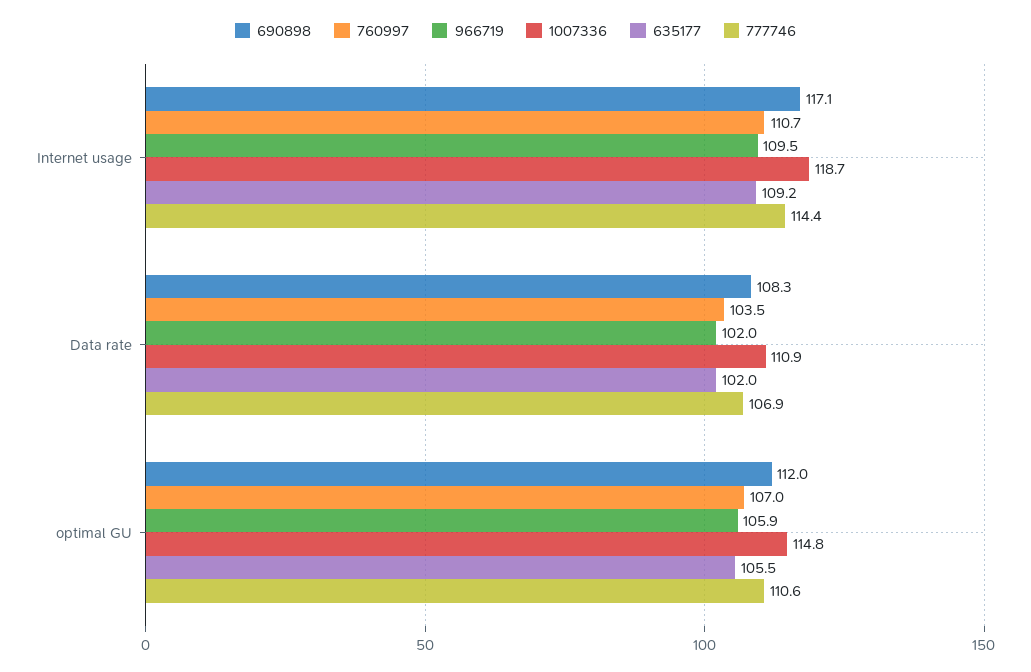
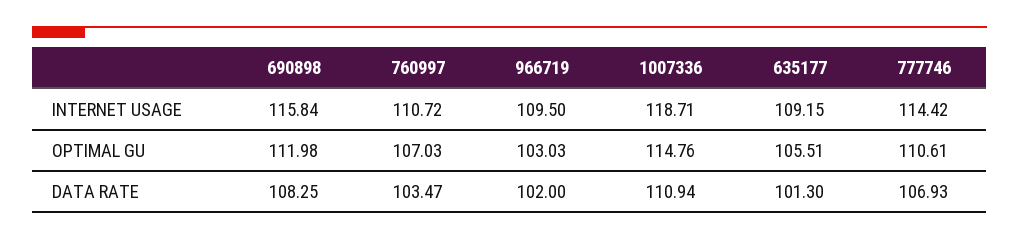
  {
    "690898": {
-     "Internet usage": 117.1,
+     "Internet usage": 115.84,
      "Data rate": 108.25,
      "optimal GU": 111.98
    },
    "760997": {
      "Internet usage": 110.72,
      "Data rate": 103.47,
      "optimal GU": 107.03
    },
    "966719": {
      "Internet usage": 109.5,
      "Data rate": 102,
-     "optimal GU": 105.9
+     "optimal GU": 103.03
    },
    "1007336": {
      "Internet usage": 118.71,
      "Data rate": 110.94,
      "optimal GU": 114.76
    },
    "635177": {
      "Internet usage": 109.15,
-     "Data rate": 102,
+     "Data rate": 101.3,
      "optimal GU": 105.51
    },
    "777746": {
      "Internet usage": 114.42,
      "Data rate": 106.93,
      "optimal GU": 110.61
    }
  }

